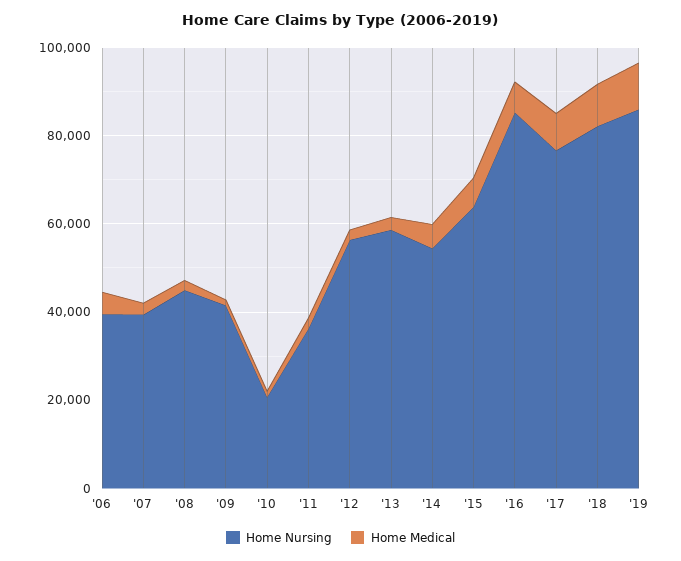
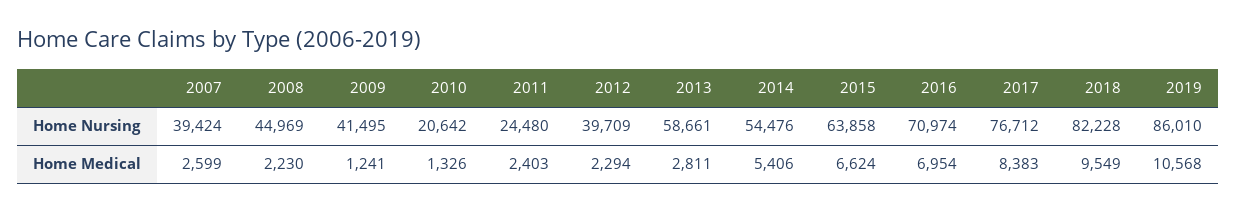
  {
    "Home Nursing": {
-     "'06": 40000,
      "'07": 39424,
      "'08": 44969,
      "'09": 41495,
      "'10": 20642,
-     "'11": 35000,
+     "'11": 24480,
-     "'12": 55000,
+     "'12": 39709,
      "'13": 58661,
      "'14": 54476,
      "'15": 63858,
-     "'16": 85000,
+     "'16": 70974,
      "'17": 76712,
      "'18": 82228,
      "'19": 86010
    },
    "Home Medical": {
-     "'06": 5000,
      "'07": 2599,
      "'08": 2230,
      "'09": 1241,
      "'10": 1326,
      "'11": 2403,
      "'12": 2294,
      "'13": 2811,
      "'14": 5406,
      "'15": 6624,
      "'16": 6954,
      "'17": 8383,
      "'18": 9549,
      "'19": 10568
    }
  }

